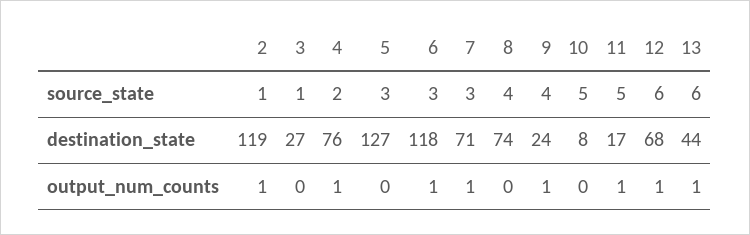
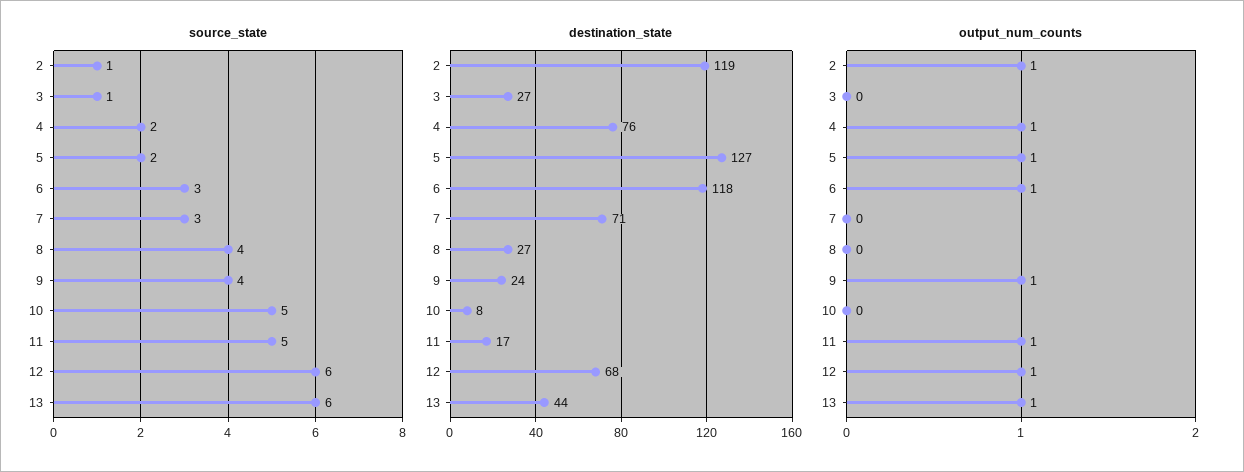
  {
    "source_state": {
      "2": 1,
      "3": 1,
      "4": 2,
-     "5": 3,
+     "5": 2,
      "6": 3,
      "7": 3,
      "8": 4,
      "9": 4,
      "10": 5,
      "11": 5,
      "12": 6,
      "13": 6
    },
    "destination_state": {
      "2": 119,
      "3": 27,
      "4": 76,
      "5": 127,
      "6": 118,
      "7": 71,
-     "8": 74,
+     "8": 27,
      "9": 24,
      "10": 8,
      "11": 17,
      "12": 68,
      "13": 44
    },
    "output_num_counts": {
      "2": 1,
      "3": 0,
      "4": 1,
-     "5": 0,
+     "5": 1,
      "6": 1,
-     "7": 1,
+     "7": 0,
      "8": 0,
      "9": 1,
      "10": 0,
      "11": 1,
      "12": 1,
      "13": 1
    }
  }

